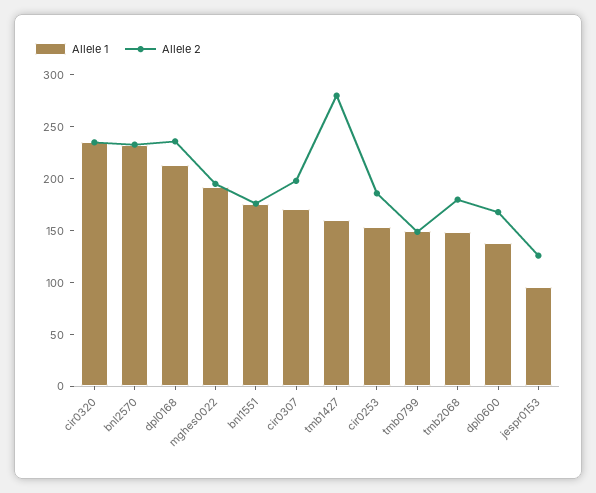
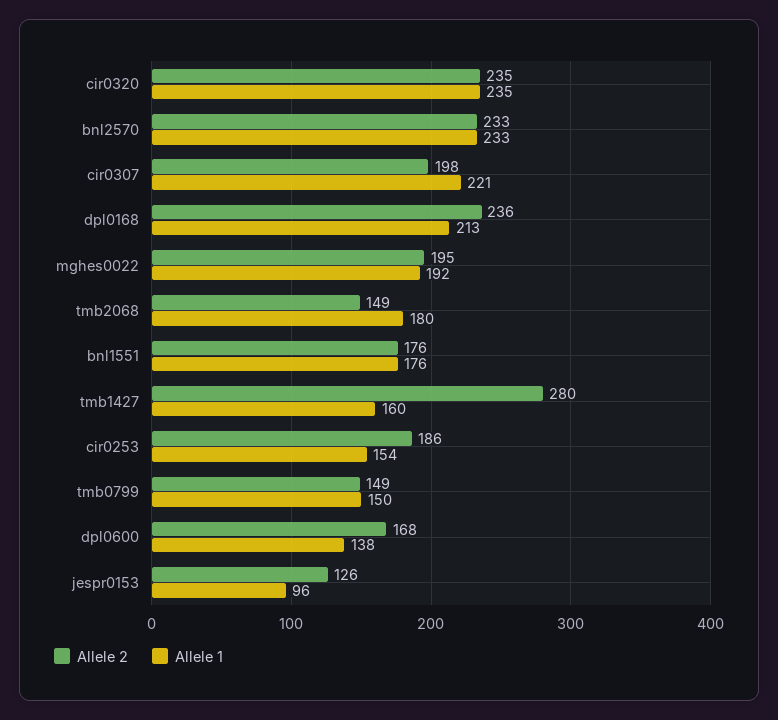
  {
    "Allele 1": {
      "cir0320": 235,
      "bnl2570": 233,
      "dpl0168": 213,
      "mghes0022": 192,
      "bnl1551": 176,
-     "cir0307": 170,
+     "cir0307": 221,
      "tmb1427": 160,
      "cir0253": 154,
      "tmb0799": 150,
-     "tmb2068": 150,
+     "tmb2068": 180,
      "dpl0600": 138,
      "jespr0153": 96
    },
    "Allele 2": {
      "cir0320": 235,
      "bnl2570": 233,
      "dpl0168": 236,
      "mghes0022": 195,
      "bnl1551": 176,
      "cir0307": 198,
      "tmb1427": 280,
      "cir0253": 186,
      "tmb0799": 149,
-     "tmb2068": 180,
+     "tmb2068": 149,
      "dpl0600": 168,
      "jespr0153": 126
    }
  }

